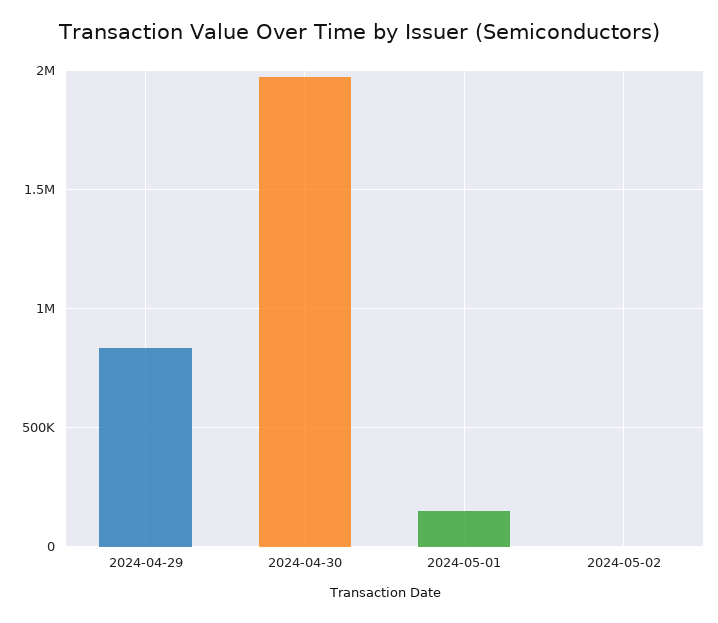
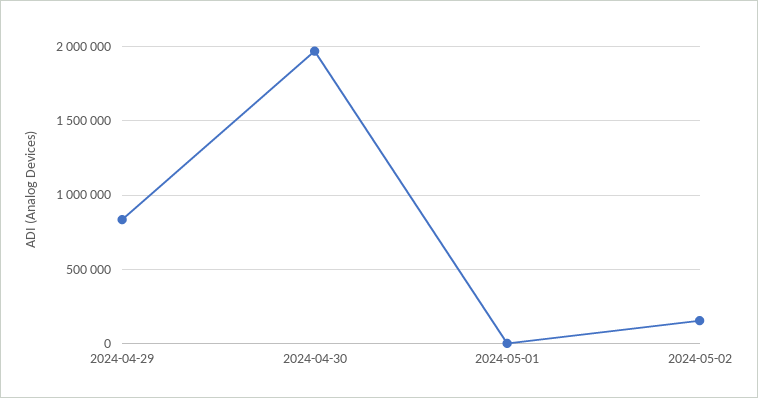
  {
    "2024-04-29": 850000,
    "2024-04-30": 1950000,
-   "2024-05-01": 150000,
+   "2024-05-01": 0,
-   "2024-05-02": 0
+   "2024-05-02": 150000
  }

